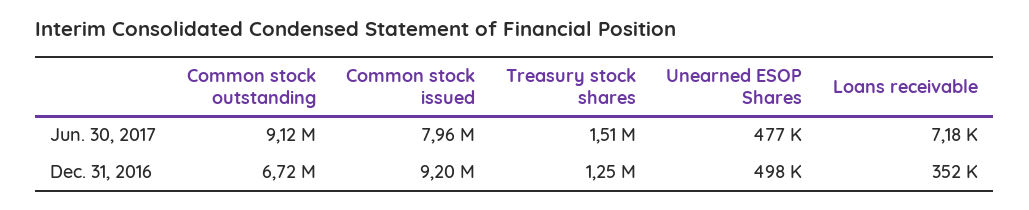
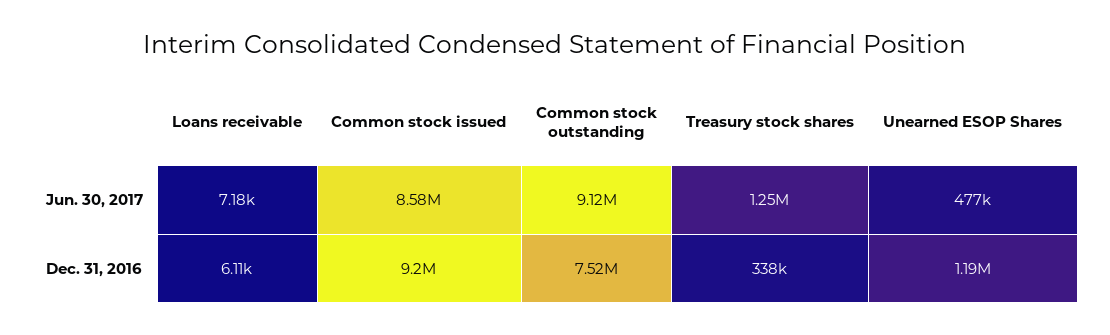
  {
    "Common stock outstanding": {
      "Jun. 30, 2017": 9120000,
-     "Dec. 31, 2016": 6720000
+     "Dec. 31, 2016": 7520000
    },
    "Common stock issued": {
-     "Jun. 30, 2017": 7960000,
+     "Jun. 30, 2017": 8580000,
      "Dec. 31, 2016": 9200000
    },
    "Treasury stock shares": {
-     "Jun. 30, 2017": 1510000,
+     "Jun. 30, 2017": 1250000,
-     "Dec. 31, 2016": 1250000
+     "Dec. 31, 2016": 338000
    },
    "Unearned ESOP Shares": {
      "Jun. 30, 2017": 477000,
-     "Dec. 31, 2016": 498000
+     "Dec. 31, 2016": 1190000
    },
    "Loans receivable": {
      "Jun. 30, 2017": 7180,
-     "Dec. 31, 2016": 352000
+     "Dec. 31, 2016": 6110
    }
  }

